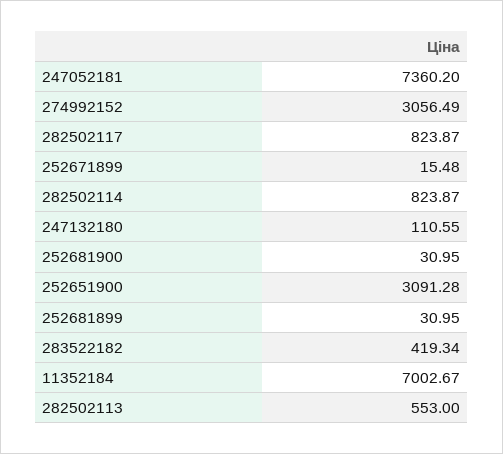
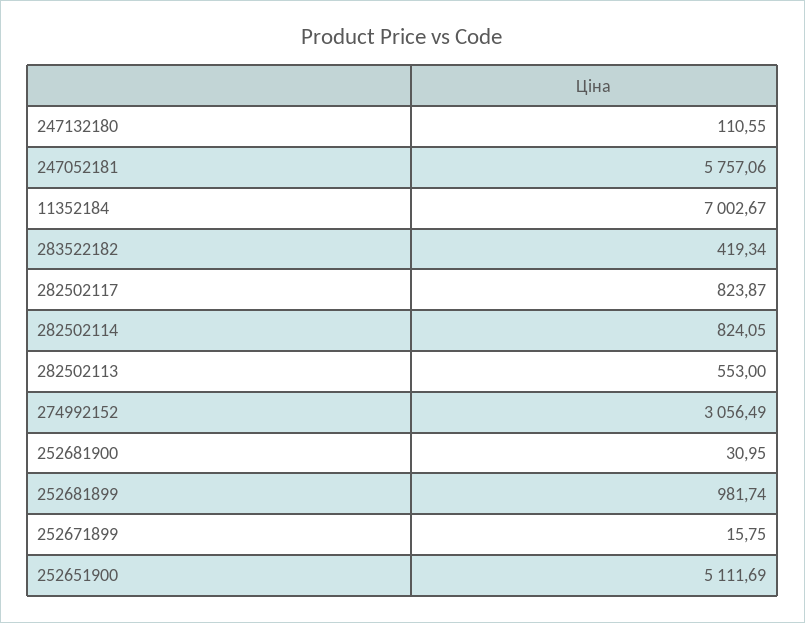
  {
-   "247052181": 7360.2,
+   "247052181": 5757.06,
    "274992152": 3056.49,
    "282502117": 823.87,
-   "252671899": 15.48,
+   "252671899": 15.75,
-   "282502114": 823.87,
+   "282502114": 824.05,
    "247132180": 110.55,
    "252681900": 30.95,
-   "252651900": 3091.28,
+   "252651900": 5111.69,
-   "252681899": 30.95,
+   "252681899": 981.74,
    "283522182": 419.34,
    "11352184": 7002.67,
    "282502113": 553
  }

